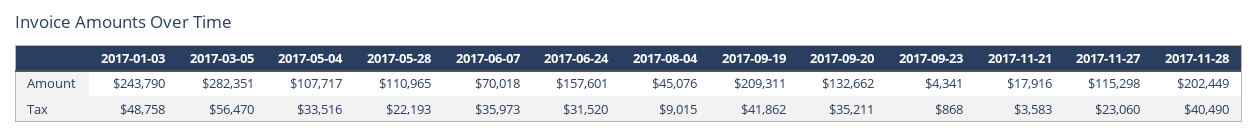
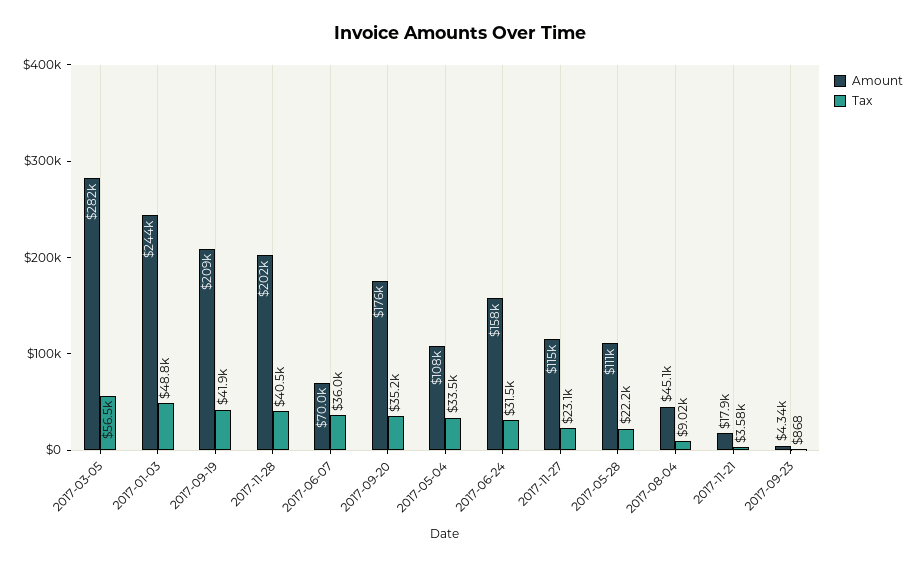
  {
    "Amount": {
      "2017-01-03": 243790,
      "2017-03-05": 282351,
      "2017-05-04": 107717,
      "2017-05-28": 110965,
      "2017-06-07": 70018,
      "2017-06-24": 157601,
      "2017-08-04": 45076,
      "2017-09-19": 209311,
-     "2017-09-20": 132662,
+     "2017-09-20": 176000,
      "2017-09-23": 4341,
      "2017-11-21": 17916,
      "2017-11-27": 115298,
      "2017-11-28": 202449
    },
    "Tax": {
      "2017-01-03": 48758,
      "2017-03-05": 56470,
      "2017-05-04": 33516,
      "2017-05-28": 22193,
      "2017-06-07": 35973,
      "2017-06-24": 31520,
      "2017-08-04": 9015,
      "2017-09-19": 41862,
      "2017-09-20": 35211,
      "2017-09-23": 868,
      "2017-11-21": 3583,
      "2017-11-27": 23060,
      "2017-11-28": 40490
    }
  }

